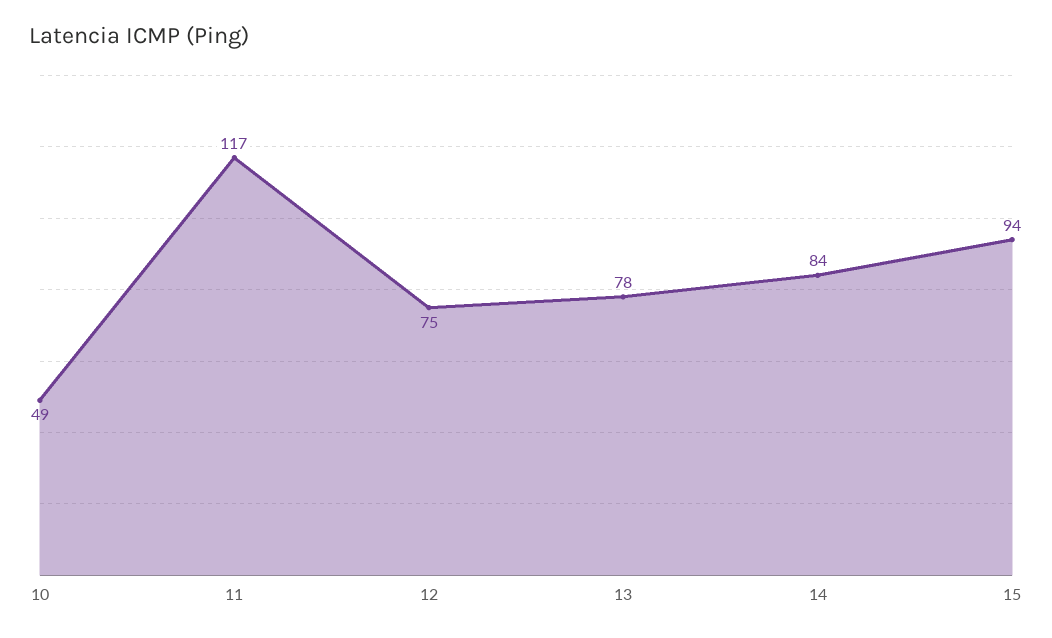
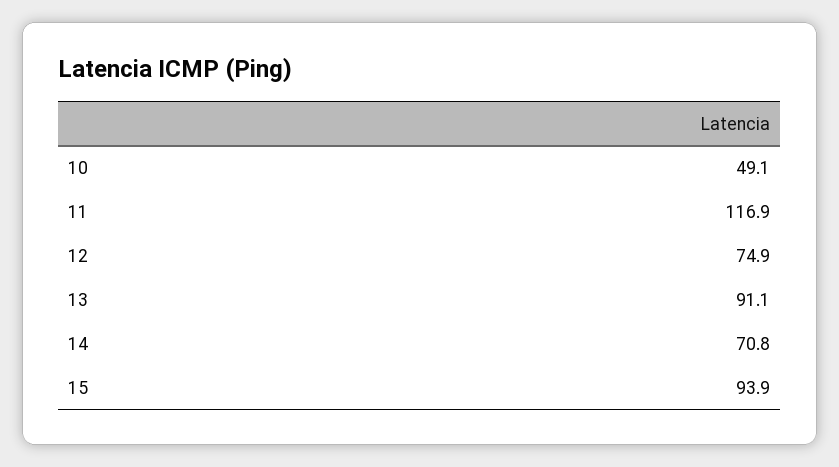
  {
    "10": 49.1,
    "11": 116.9,
    "12": 74.9,
-   "13": 78,
+   "13": 91.1,
-   "14": 84,
+   "14": 70.8,
    "15": 93.9
  }

